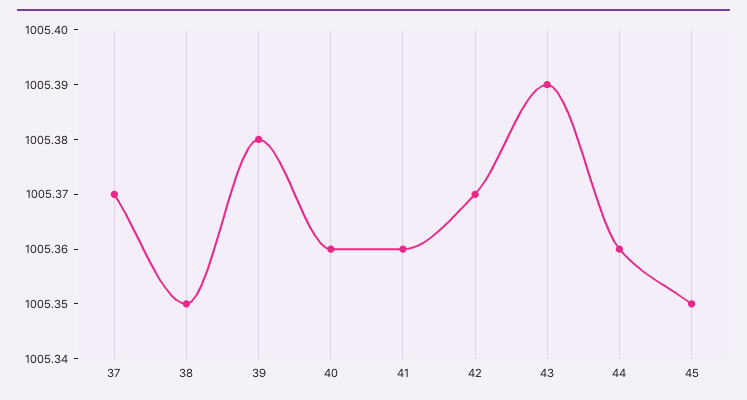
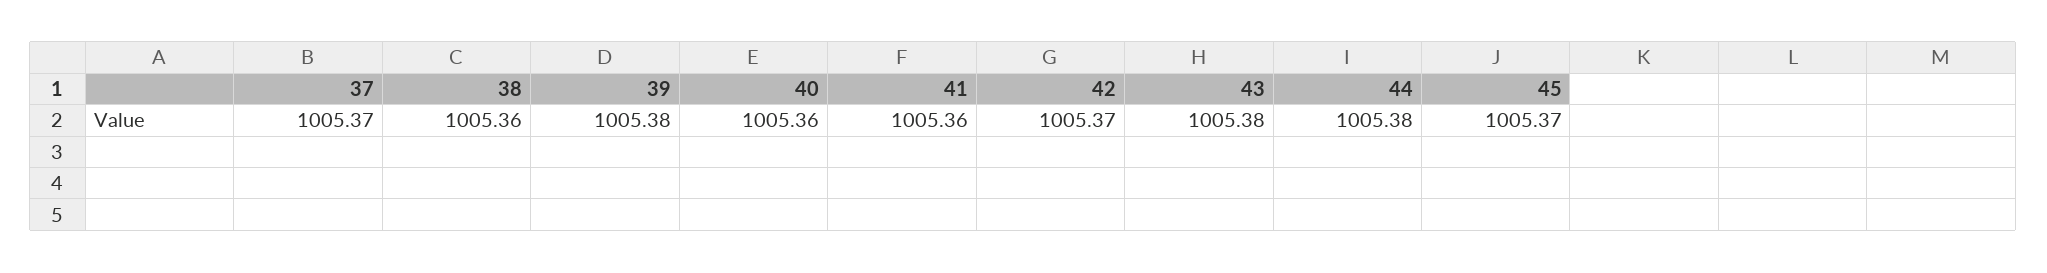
  {
    "37": 1005.37,
-   "38": 1005.35,
+   "38": 1005.36,
    "39": 1005.38,
    "40": 1005.36,
    "41": 1005.36,
    "42": 1005.37,
-   "43": 1005.39,
+   "43": 1005.38,
-   "44": 1005.36,
+   "44": 1005.38,
-   "45": 1005.35
+   "45": 1005.37
  }

